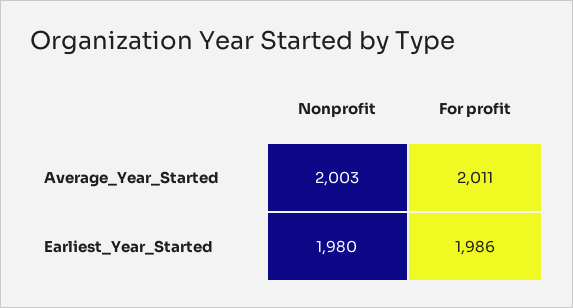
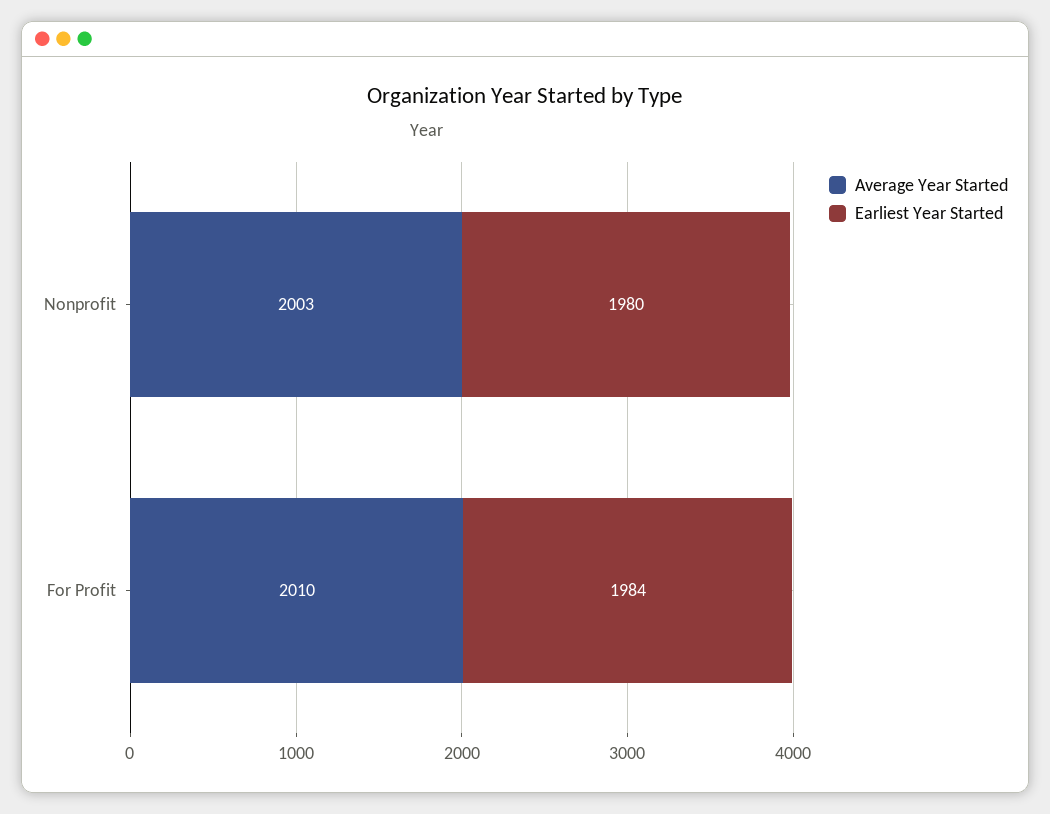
  {
    "Average_Year_Started": {
      "Nonprofit": 2003,
-     "For profit": 2011
+     "For profit": 2010
    },
    "Earliest_Year_Started": {
      "Nonprofit": 1980,
-     "For profit": 1986
+     "For profit": 1984
    }
  }

